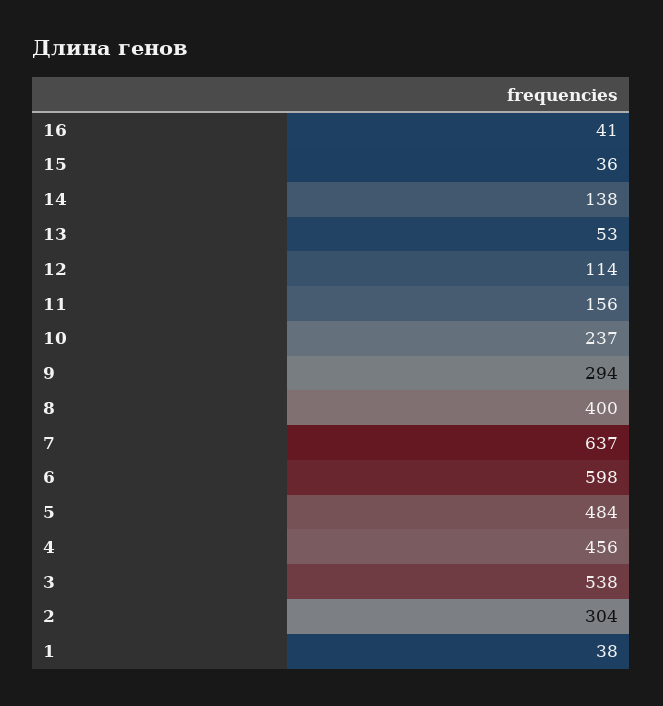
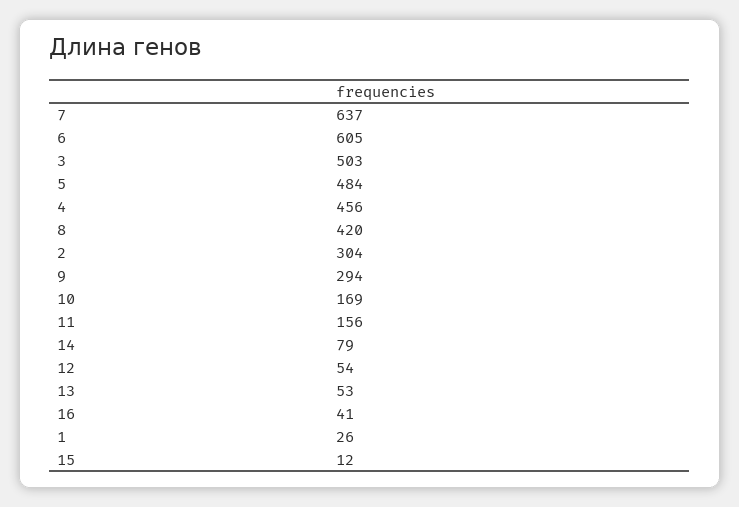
  {
    "16": 41,
-   "15": 36,
+   "15": 12,
-   "14": 138,
+   "14": 79,
    "13": 53,
-   "12": 114,
+   "12": 54,
    "11": 156,
-   "10": 237,
+   "10": 169,
    "9": 294,
-   "8": 400,
+   "8": 420,
    "7": 637,
-   "6": 598,
+   "6": 605,
    "5": 484,
    "4": 456,
-   "3": 538,
+   "3": 503,
    "2": 304,
-   "1": 38
+   "1": 26
  }

